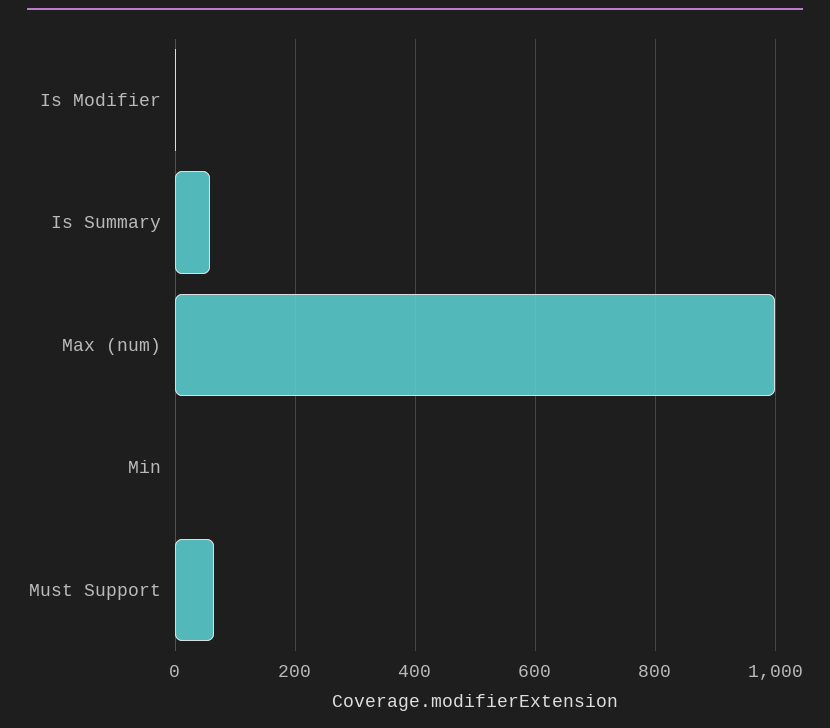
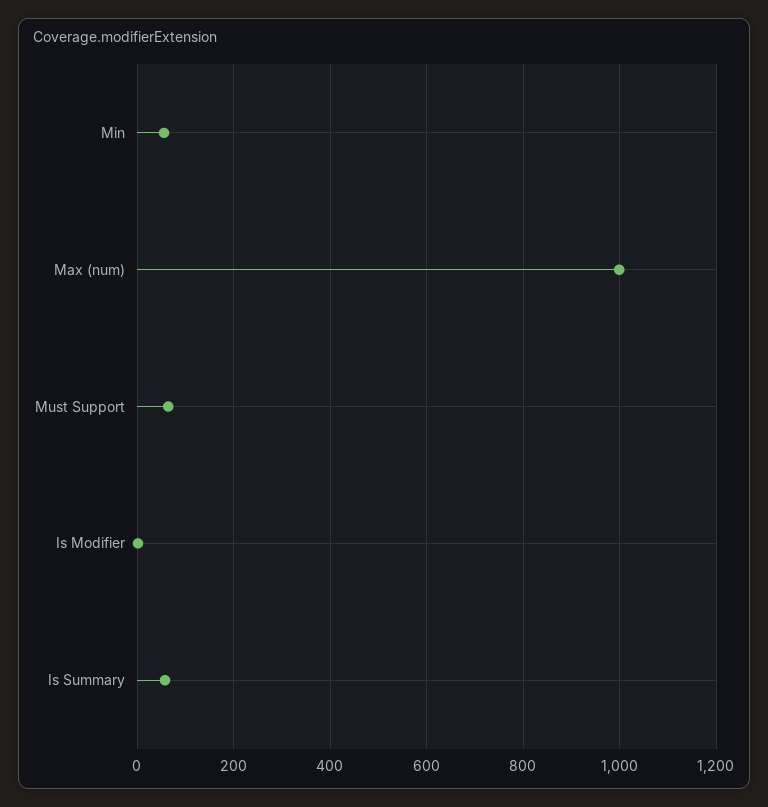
  {
    "Is Modifier": 0,
    "Is Summary": 60,
    "Max (num)": 1000,
-   "Min": 0,
+   "Min": 60,
    "Must Support": 60
  }

